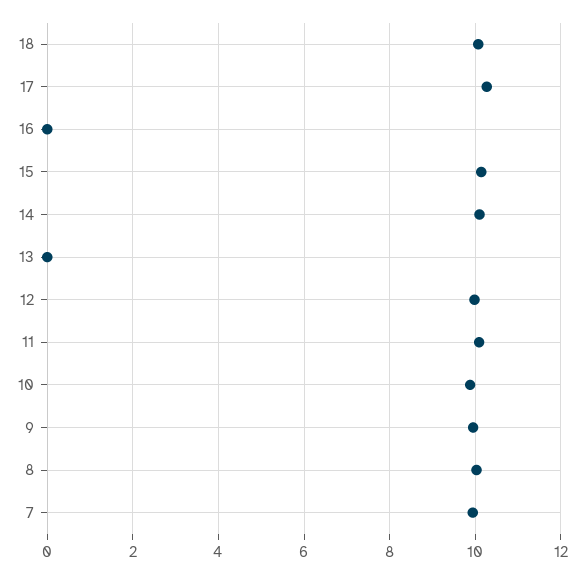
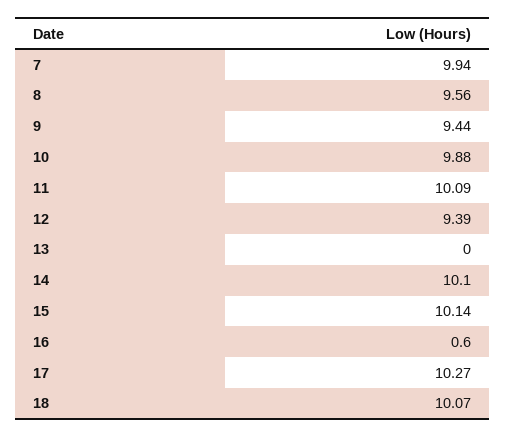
  {
    "18": 10.07,
    "17": 10.27,
-   "16": 0,
+   "16": 0.6,
    "15": 10.14,
    "14": 10.1,
    "13": 0,
-   "12": 10,
+   "12": 9.39,
    "11": 10.09,
    "10": 9.88,
-   "9": 10,
+   "9": 9.44,
-   "8": 10,
+   "8": 9.56,
    "7": 9.94
  }

